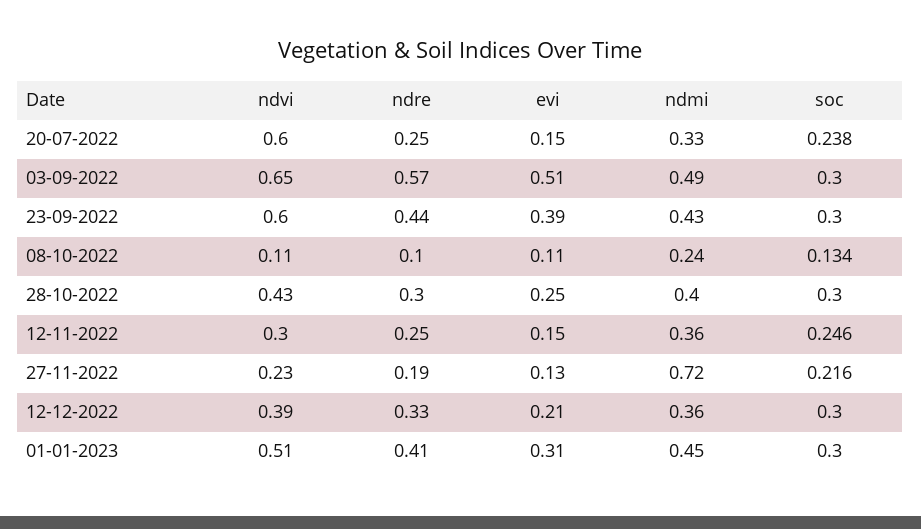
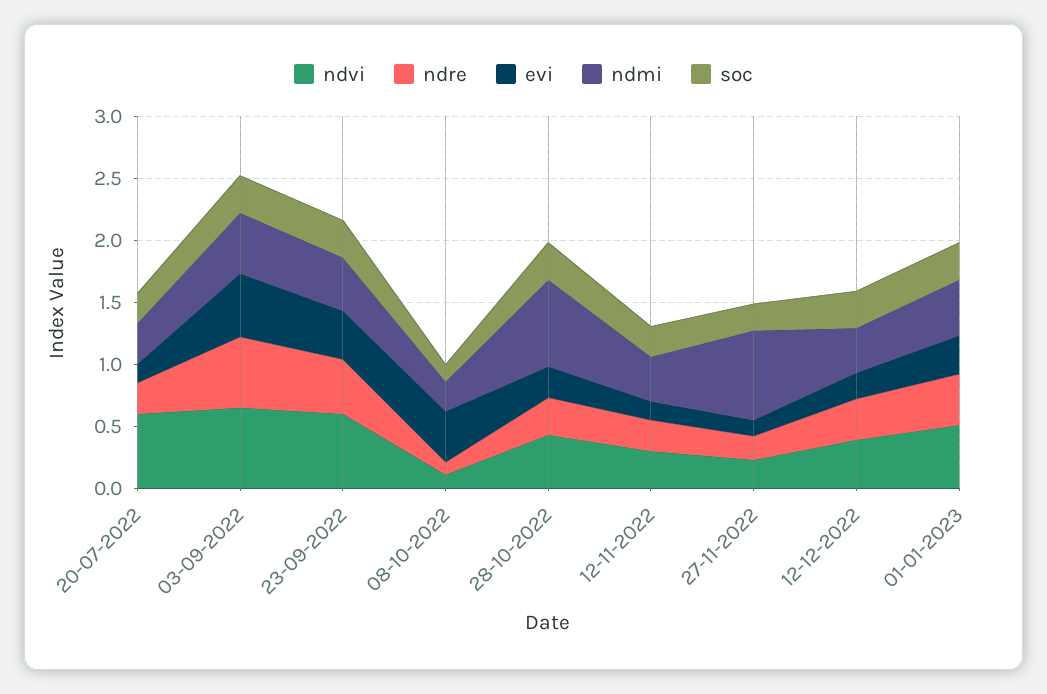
  {
    "ndvi": {
      "20-07-2022": 0.6,
      "03-09-2022": 0.65,
      "23-09-2022": 0.6,
      "08-10-2022": 0.11,
      "28-10-2022": 0.43,
      "12-11-2022": 0.3,
      "27-11-2022": 0.23,
      "12-12-2022": 0.39,
      "01-01-2023": 0.51
    },
    "ndre": {
      "20-07-2022": 0.25,
      "03-09-2022": 0.57,
      "23-09-2022": 0.44,
      "08-10-2022": 0.1,
      "28-10-2022": 0.3,
      "12-11-2022": 0.25,
      "27-11-2022": 0.19,
      "12-12-2022": 0.33,
      "01-01-2023": 0.41
    },
    "evi": {
      "20-07-2022": 0.15,
      "03-09-2022": 0.51,
      "23-09-2022": 0.39,
-     "08-10-2022": 0.11,
+     "08-10-2022": 0.4,
      "28-10-2022": 0.25,
      "12-11-2022": 0.15,
      "27-11-2022": 0.13,
      "12-12-2022": 0.21,
      "01-01-2023": 0.31
    },
    "ndmi": {
      "20-07-2022": 0.33,
      "03-09-2022": 0.49,
      "23-09-2022": 0.43,
      "08-10-2022": 0.24,
-     "28-10-2022": 0.4,
+     "28-10-2022": 0.7,
      "12-11-2022": 0.36,
      "27-11-2022": 0.72,
      "12-12-2022": 0.36,
      "01-01-2023": 0.45
    },
    "soc": {
      "20-07-2022": 0.238,
      "03-09-2022": 0.3,
      "23-09-2022": 0.3,
      "08-10-2022": 0.134,
      "28-10-2022": 0.3,
      "12-11-2022": 0.246,
      "27-11-2022": 0.216,
      "12-12-2022": 0.3,
      "01-01-2023": 0.3
    }
  }

